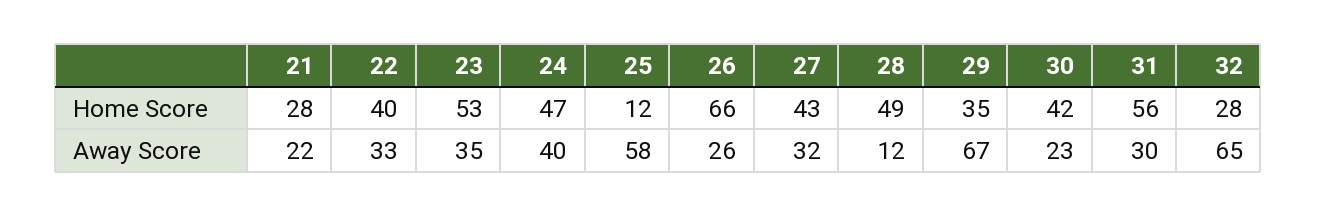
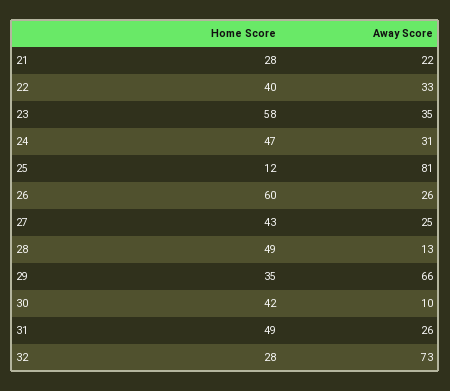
  {
    "21": {
      "Home Score": 28,
      "Away Score": 22
    },
    "22": {
      "Home Score": 40,
      "Away Score": 33
    },
    "23": {
-     "Home Score": 53,
+     "Home Score": 58,
      "Away Score": 35
    },
    "24": {
      "Home Score": 47,
-     "Away Score": 40
+     "Away Score": 31
    },
    "25": {
      "Home Score": 12,
-     "Away Score": 58
+     "Away Score": 81
    },
    "26": {
-     "Home Score": 66,
+     "Home Score": 60,
      "Away Score": 26
    },
    "27": {
      "Home Score": 43,
-     "Away Score": 32
+     "Away Score": 25
    },
    "28": {
      "Home Score": 49,
-     "Away Score": 12
+     "Away Score": 13
    },
    "29": {
      "Home Score": 35,
-     "Away Score": 67
+     "Away Score": 66
    },
    "30": {
      "Home Score": 42,
-     "Away Score": 23
+     "Away Score": 10
    },
    "31": {
-     "Home Score": 56,
+     "Home Score": 49,
-     "Away Score": 30
+     "Away Score": 26
    },
    "32": {
      "Home Score": 28,
-     "Away Score": 65
+     "Away Score": 73
    }
  }

